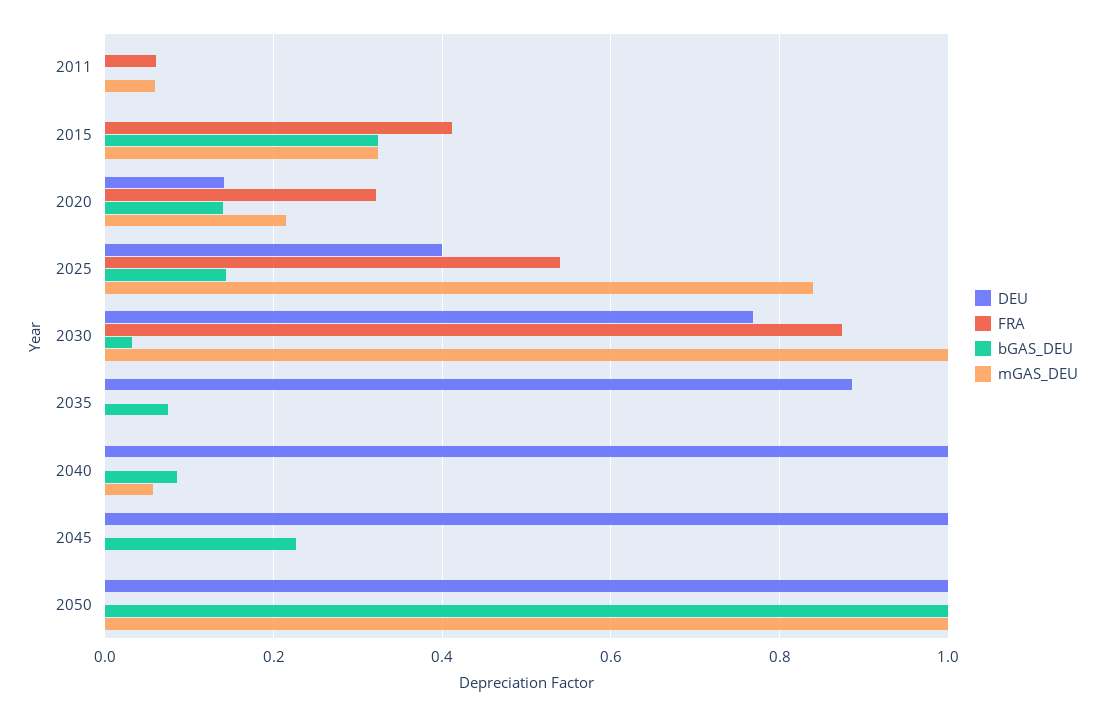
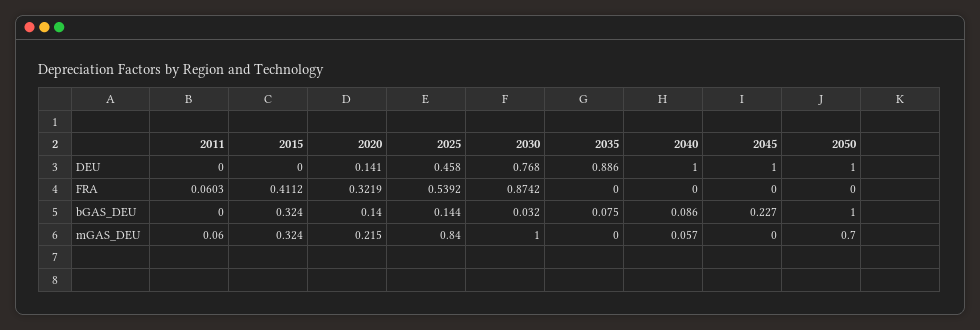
  {
    "DEU": {
      "2011": 0,
      "2015": 0,
      "2020": 0.141,
-     "2025": 0.4,
+     "2025": 0.458,
      "2030": 0.768,
      "2035": 0.886,
      "2040": 1,
      "2045": 1,
      "2050": 1
    },
    "FRA": {
      "2011": 0.0603,
      "2015": 0.4112,
      "2020": 0.3219,
      "2025": 0.5392,
      "2030": 0.8742,
      "2035": 0,
      "2040": 0,
      "2045": 0,
      "2050": 0
    },
    "bGAS_DEU": {
      "2011": 0,
      "2015": 0.324,
      "2020": 0.14,
      "2025": 0.144,
      "2030": 0.032,
      "2035": 0.075,
      "2040": 0.086,
      "2045": 0.227,
      "2050": 1
    },
    "mGAS_DEU": {
      "2011": 0.06,
      "2015": 0.324,
      "2020": 0.215,
      "2025": 0.84,
      "2030": 1,
      "2035": 0,
      "2040": 0.057,
      "2045": 0,
-     "2050": 1
+     "2050": 0.7
    }
  }

